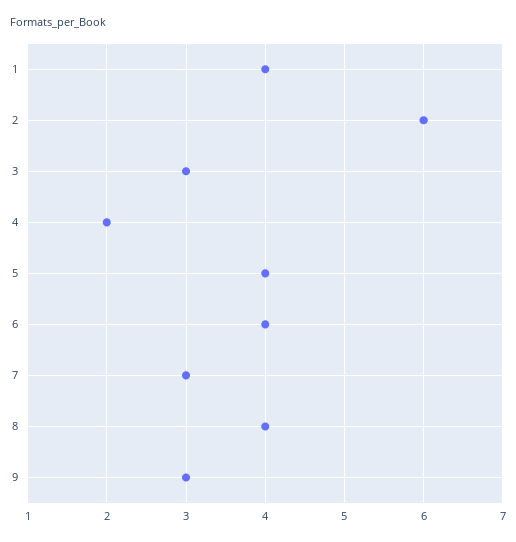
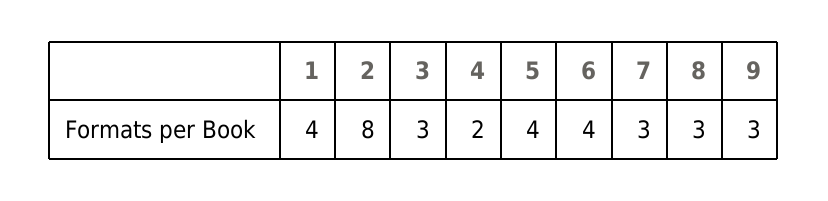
  {
    "1": 4,
-   "2": 6,
+   "2": 8,
    "3": 3,
    "4": 2,
    "5": 4,
    "6": 4,
    "7": 3,
-   "8": 4,
+   "8": 3,
    "9": 3
  }

